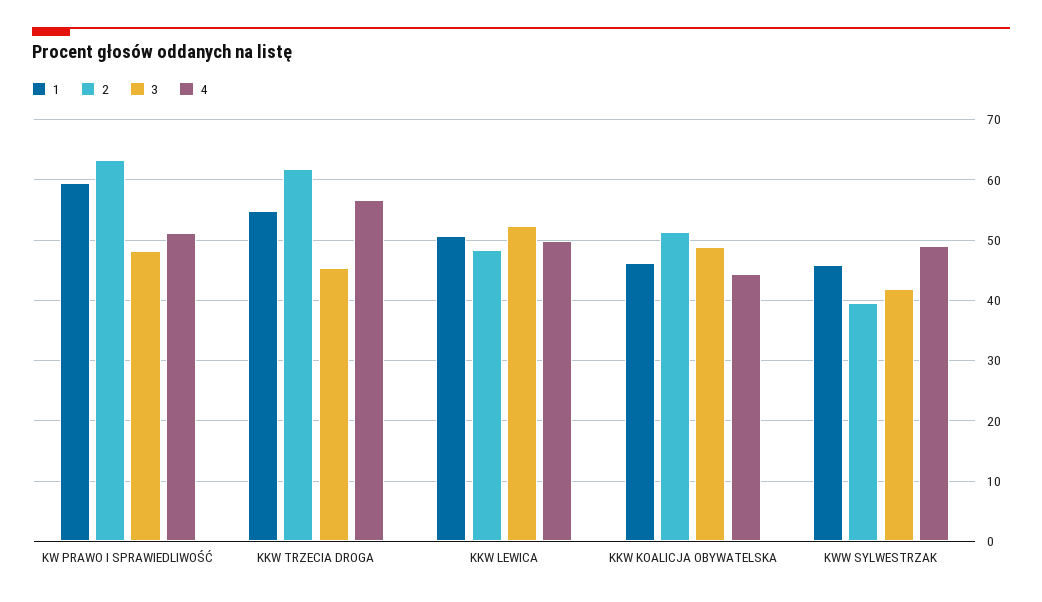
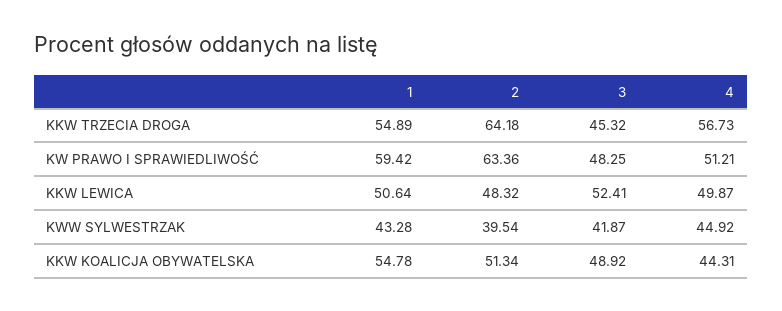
  {
    "1": {
      "KW PRAWO I SPRAWIEDLIWOŚĆ": 59.42,
      "KKW TRZECIA DROGA": 54.89,
      "KKW LEWICA": 50.64,
-     "KKW KOALICJA OBYWATELSKA": 46,
+     "KKW KOALICJA OBYWATELSKA": 54.78,
-     "KWW SYLWESTRZAK": 46
+     "KWW SYLWESTRZAK": 43.28
    },
    "2": {
      "KW PRAWO I SPRAWIEDLIWOŚĆ": 63.36,
-     "KKW TRZECIA DROGA": 62,
+     "KKW TRZECIA DROGA": 64.18,
      "KKW LEWICA": 48.32,
      "KKW KOALICJA OBYWATELSKA": 51.34,
      "KWW SYLWESTRZAK": 39.54
    },
    "3": {
      "KW PRAWO I SPRAWIEDLIWOŚĆ": 48.25,
      "KKW TRZECIA DROGA": 45.32,
      "KKW LEWICA": 52.41,
      "KKW KOALICJA OBYWATELSKA": 48.92,
      "KWW SYLWESTRZAK": 41.87
    },
    "4": {
      "KW PRAWO I SPRAWIEDLIWOŚĆ": 51.21,
      "KKW TRZECIA DROGA": 56.73,
      "KKW LEWICA": 49.87,
      "KKW KOALICJA OBYWATELSKA": 44.31,
-     "KWW SYLWESTRZAK": 49
+     "KWW SYLWESTRZAK": 44.92
    }
  }

